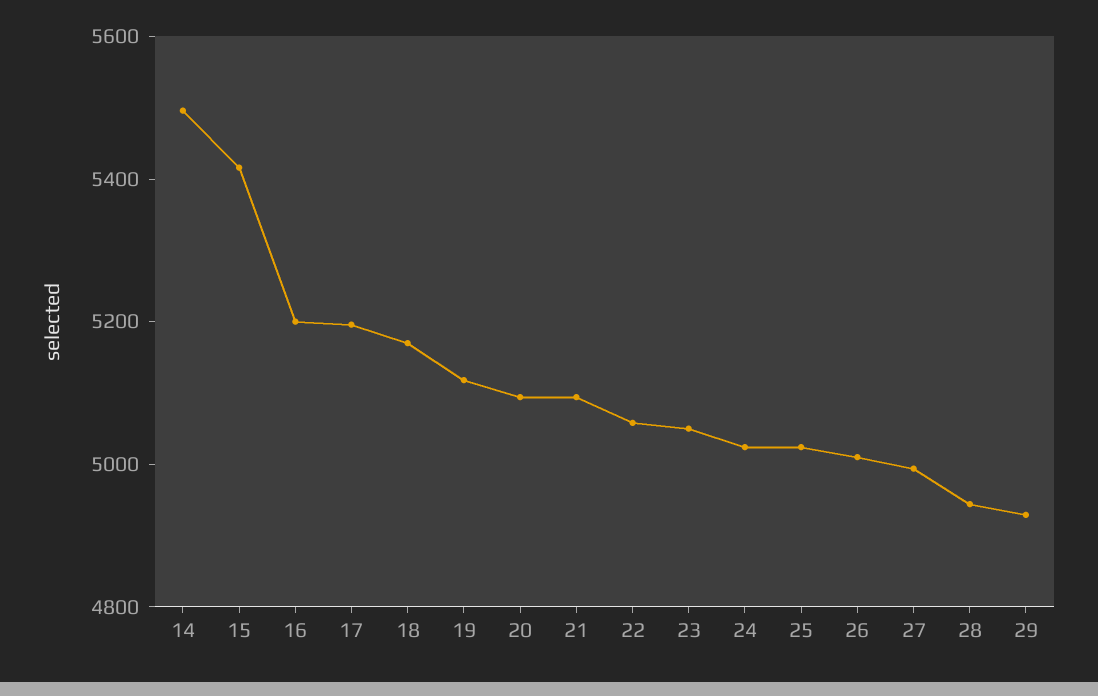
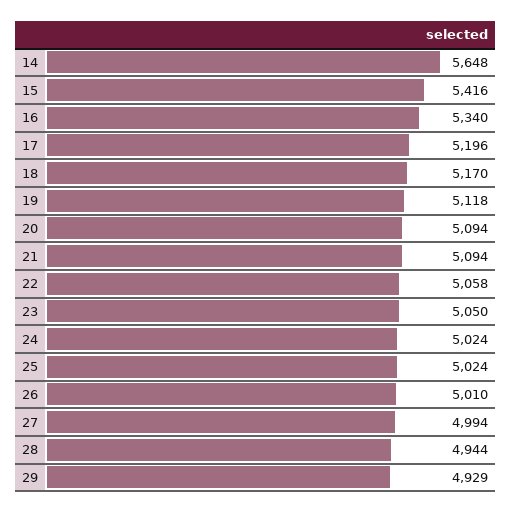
  {
-   "14": 5500,
+   "14": 5648,
    "15": 5416,
-   "16": 5200,
+   "16": 5340,
    "17": 5196,
    "18": 5170,
    "19": 5118,
    "20": 5094,
    "21": 5094,
    "22": 5058,
    "23": 5050,
    "24": 5024,
    "25": 5024,
    "26": 5010,
    "27": 4994,
    "28": 4944,
    "29": 4929
  }

